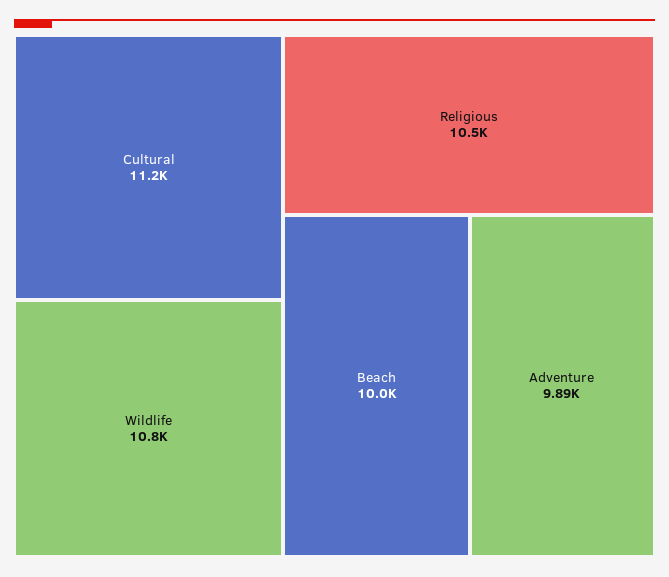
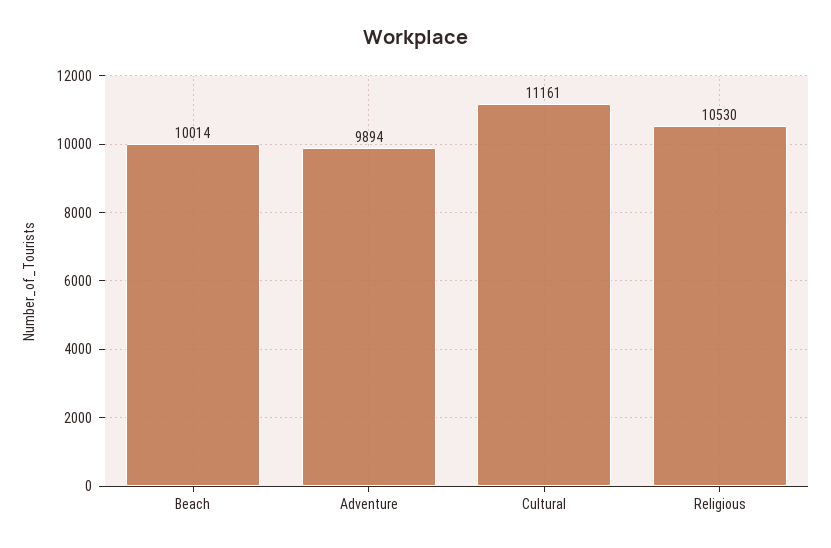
  {
    "Cultural": 11161,
-   "Wildlife": 10800,
    "Religious": 10530,
    "Beach": 10014,
    "Adventure": 9894
  }

